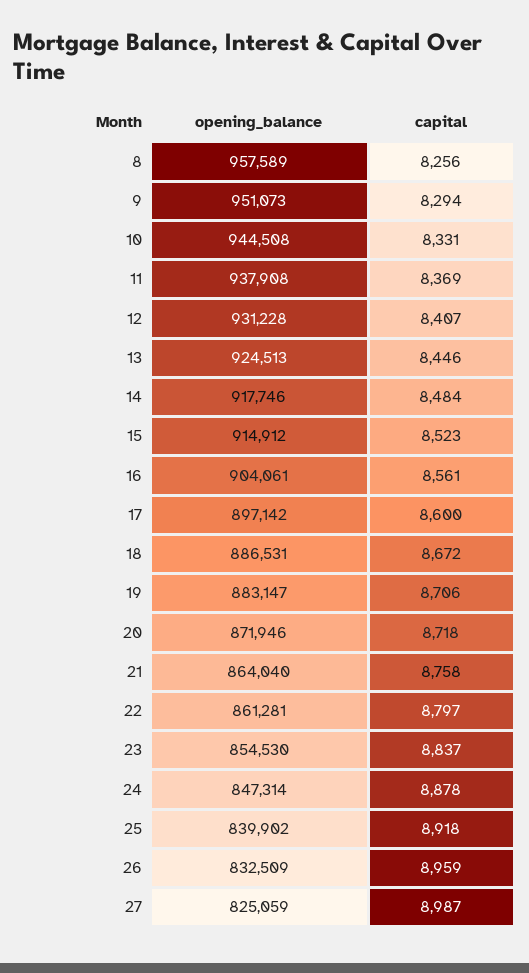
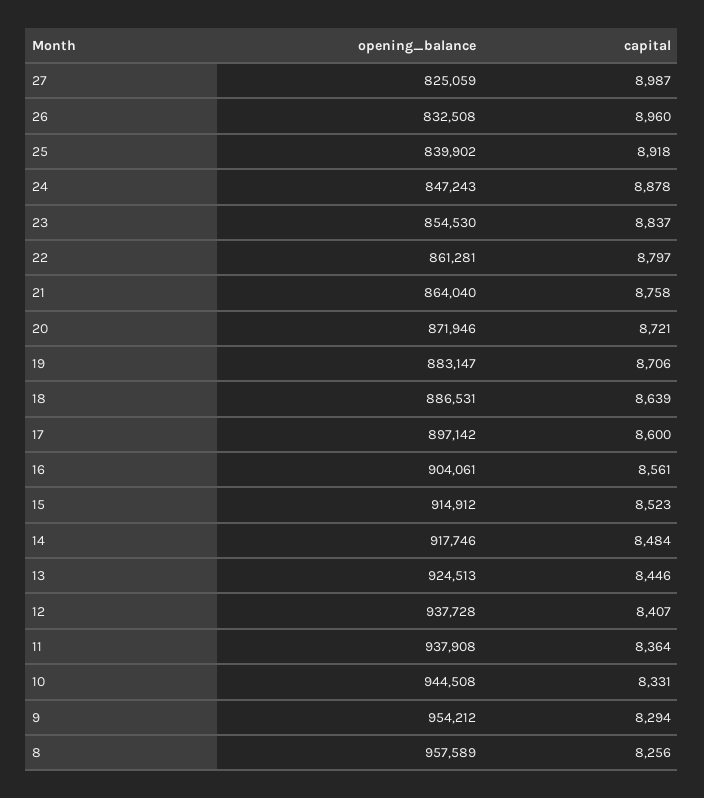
  {
    "opening_balance": {
      "8": 957589,
-     "9": 951073,
+     "9": 954212,
      "10": 944508,
      "11": 937908,
-     "12": 931228,
+     "12": 937728,
      "13": 924513,
      "14": 917746,
      "15": 914912,
      "16": 904061,
      "17": 897142,
      "18": 886531,
      "19": 883147,
      "20": 871946,
      "21": 864040,
      "22": 861281,
      "23": 854530,
-     "24": 847314,
+     "24": 847243,
      "25": 839902,
-     "26": 832509,
+     "26": 832508,
      "27": 825059
    },
    "capital": {
      "8": 8256,
      "9": 8294,
      "10": 8331,
-     "11": 8369,
+     "11": 8364,
      "12": 8407,
      "13": 8446,
      "14": 8484,
      "15": 8523,
      "16": 8561,
      "17": 8600,
-     "18": 8672,
+     "18": 8639,
      "19": 8706,
-     "20": 8718,
+     "20": 8721,
      "21": 8758,
      "22": 8797,
      "23": 8837,
      "24": 8878,
      "25": 8918,
-     "26": 8959,
+     "26": 8960,
      "27": 8987
    }
  }

